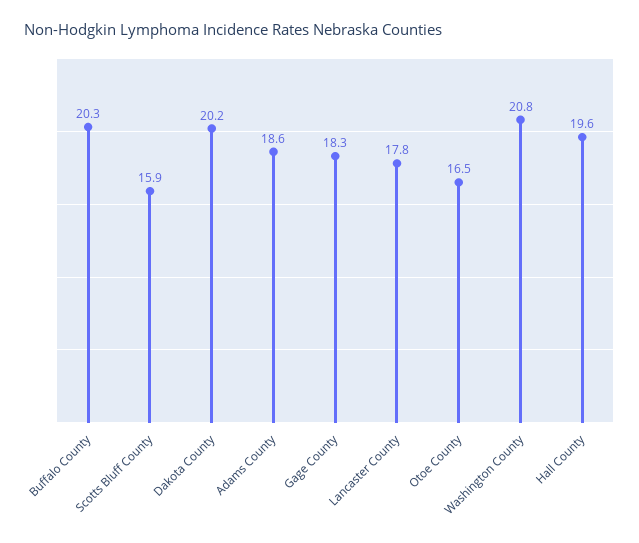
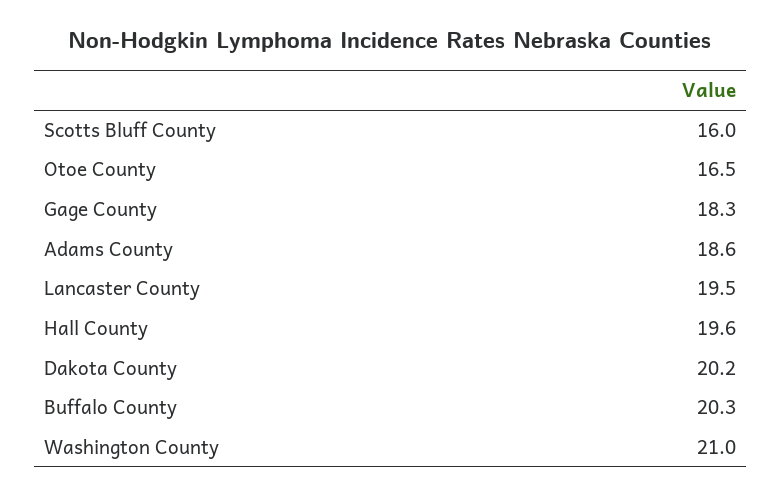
  {
    "Buffalo County": 20.3,
-   "Scotts Bluff County": 15.9,
+   "Scotts Bluff County": 16,
    "Dakota County": 20.2,
    "Adams County": 18.6,
    "Gage County": 18.3,
-   "Lancaster County": 17.8,
+   "Lancaster County": 19.5,
    "Otoe County": 16.5,
-   "Washington County": 20.8,
+   "Washington County": 21,
    "Hall County": 19.6
  }

